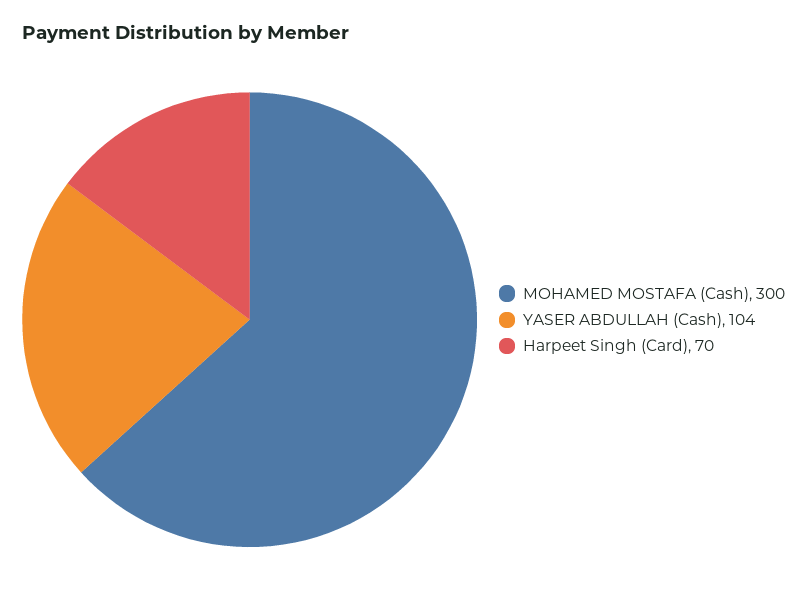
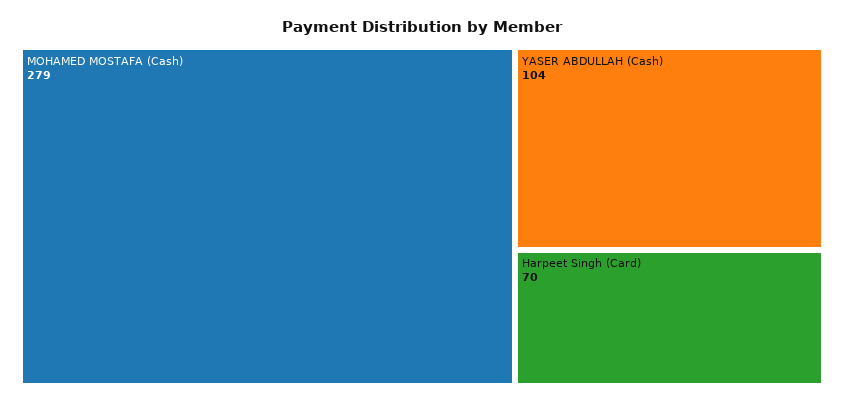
  {
-   "MOHAMED MOSTAFA (Cash)": 300,
+   "MOHAMED MOSTAFA (Cash)": 279,
    "YASER ABDULLAH (Cash)": 104,
    "Harpeet Singh (Card)": 70
  }

